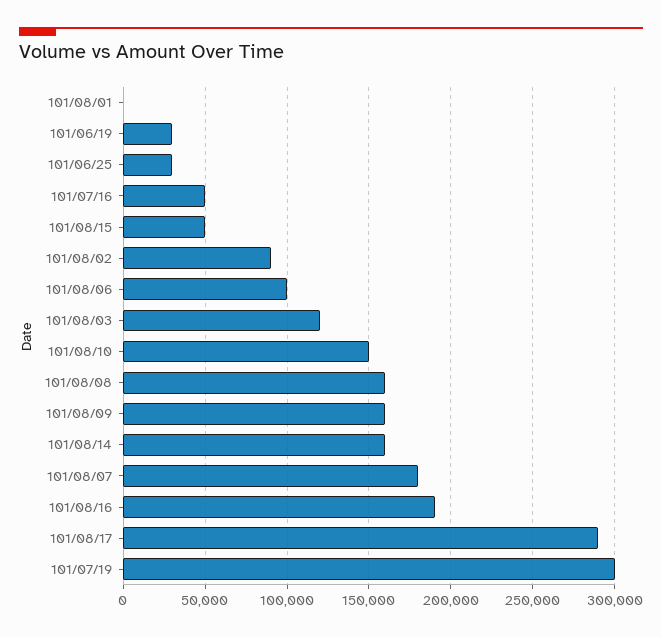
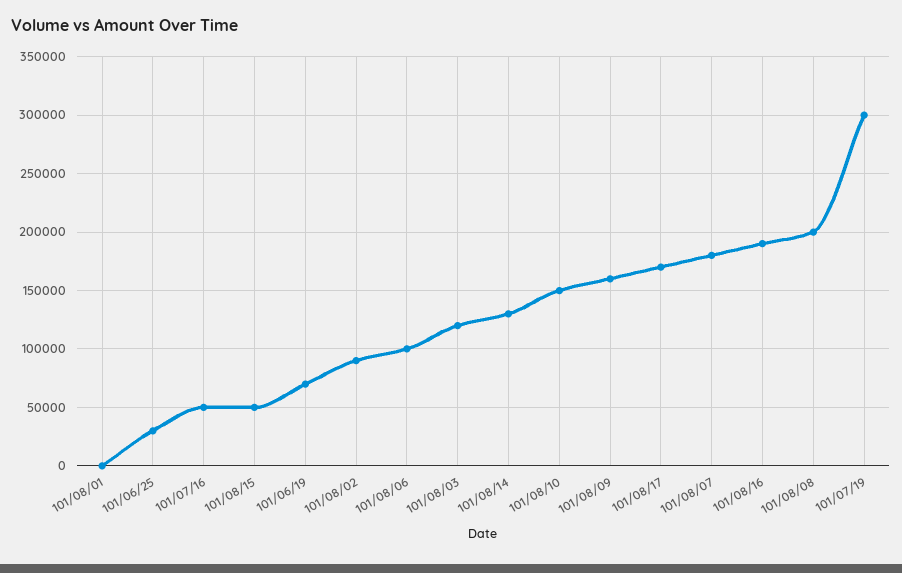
  {
    "101/08/01": 0,
-   "101/06/19": 30000,
+   "101/06/19": 70000,
    "101/06/25": 30000,
    "101/07/16": 50000,
    "101/08/15": 50000,
    "101/08/02": 90000,
    "101/08/06": 100000,
    "101/08/03": 120000,
    "101/08/10": 150000,
-   "101/08/08": 160000,
+   "101/08/08": 200000,
    "101/08/09": 160000,
-   "101/08/14": 160000,
+   "101/08/14": 130000,
    "101/08/07": 180000,
    "101/08/16": 190000,
-   "101/08/17": 290000,
+   "101/08/17": 170000,
    "101/07/19": 300000
  }

